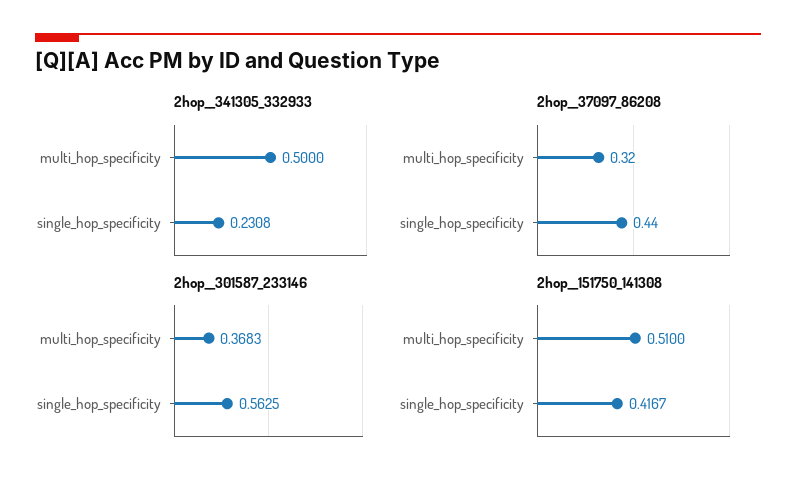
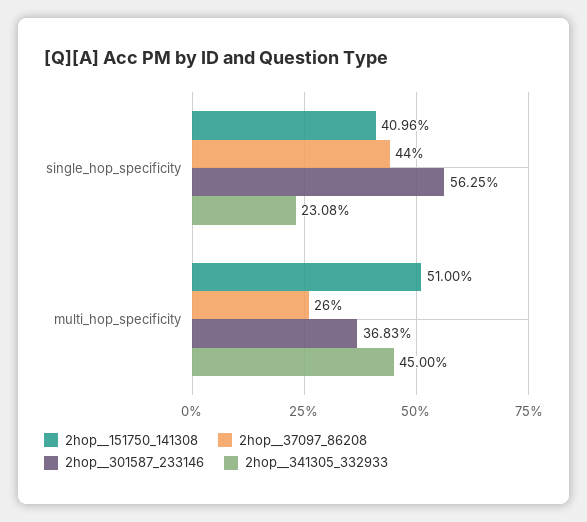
  {
    "2hop__341305_332933": {
-     "multi_hop_specificity": 0.5,
+     "multi_hop_specificity": 0.45,
      "single_hop_specificity": 0.2308
    },
    "2hop__37097_86208": {
-     "multi_hop_specificity": 0.32,
+     "multi_hop_specificity": 0.26,
      "single_hop_specificity": 0.44
    },
    "2hop__301587_233146": {
      "multi_hop_specificity": 0.3683,
      "single_hop_specificity": 0.5625
    },
    "2hop__151750_141308": {
      "multi_hop_specificity": 0.51,
-     "single_hop_specificity": 0.4167
+     "single_hop_specificity": 0.4096
    }
  }

